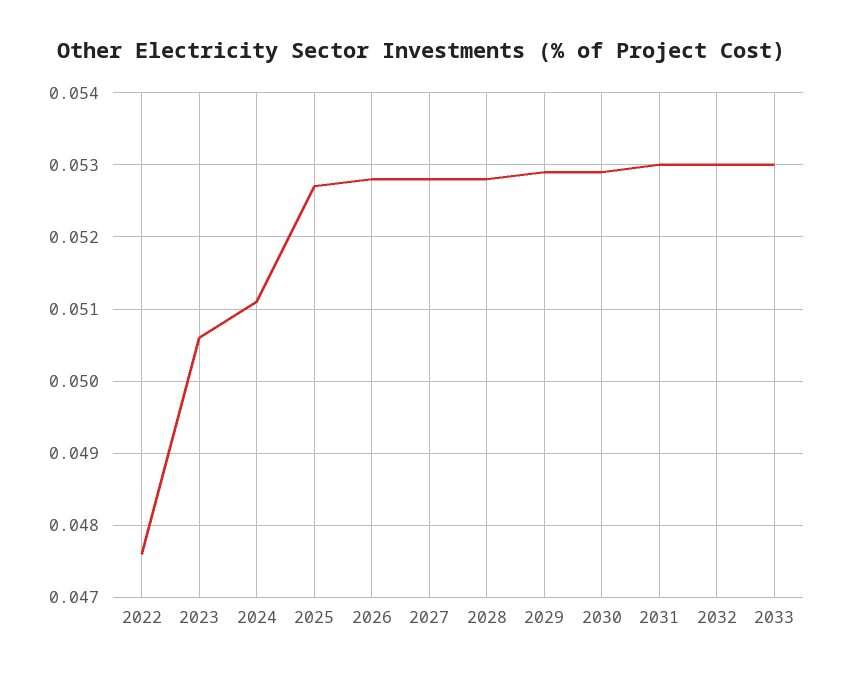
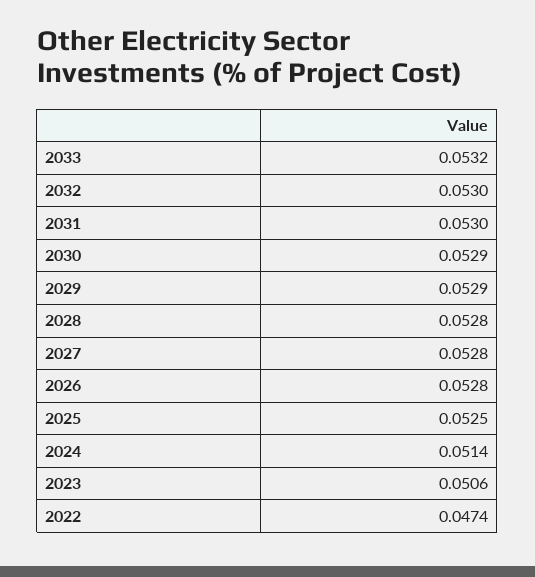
  {
-   "2022": 0.0476,
+   "2022": 0.0474,
    "2023": 0.0506,
-   "2024": 0.0511,
+   "2024": 0.0514,
-   "2025": 0.0527,
+   "2025": 0.0525,
    "2026": 0.0528,
    "2027": 0.0528,
    "2028": 0.0528,
    "2029": 0.0529,
    "2030": 0.0529,
    "2031": 0.053,
    "2032": 0.053,
-   "2033": 0.053
+   "2033": 0.0532
  }

